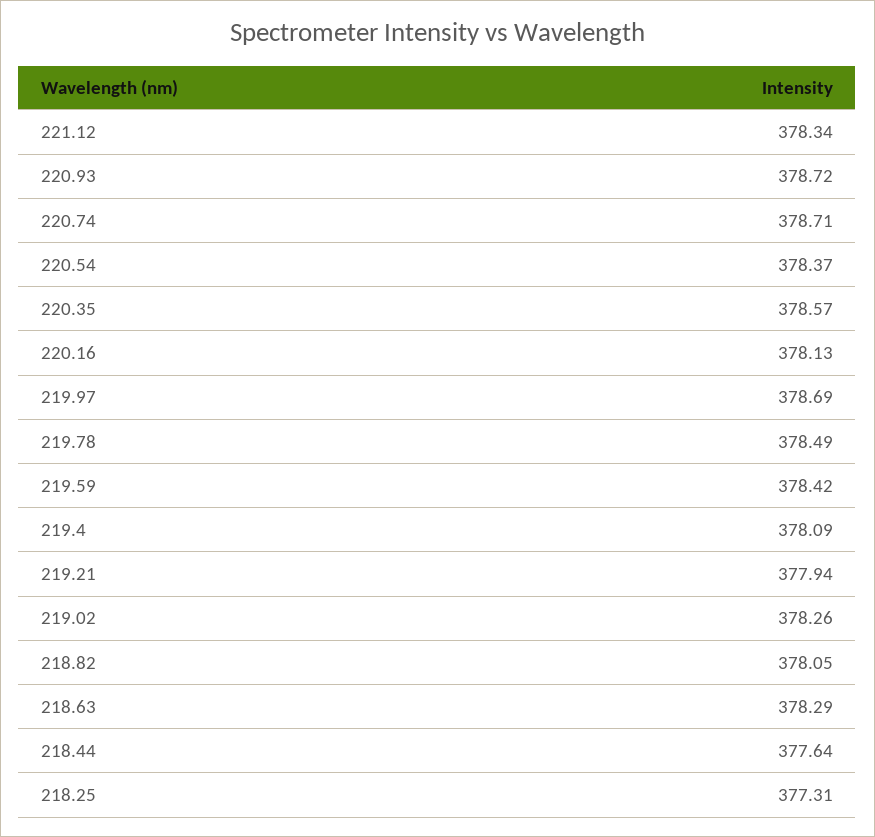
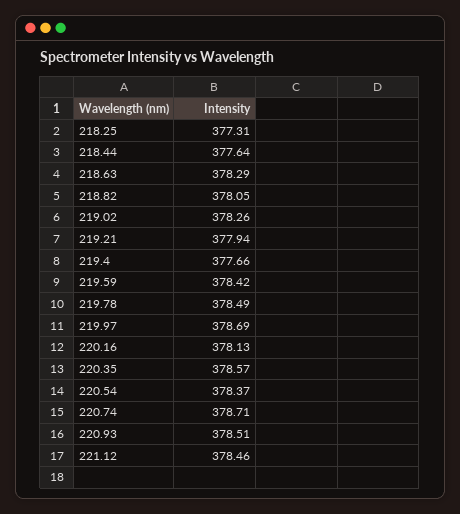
  {
-   "221.12": 378.34,
+   "221.12": 378.46,
-   "220.93": 378.72,
+   "220.93": 378.51,
    "220.74": 378.71,
    "220.54": 378.37,
    "220.35": 378.57,
    "220.16": 378.13,
    "219.97": 378.69,
    "219.78": 378.49,
    "219.59": 378.42,
-   "219.4": 378.09,
+   "219.4": 377.66,
    "219.21": 377.94,
    "219.02": 378.26,
    "218.82": 378.05,
    "218.63": 378.29,
    "218.44": 377.64,
    "218.25": 377.31
  }

